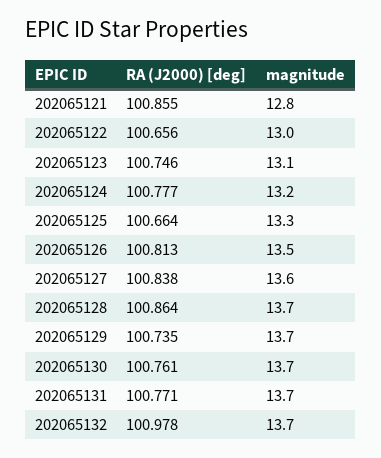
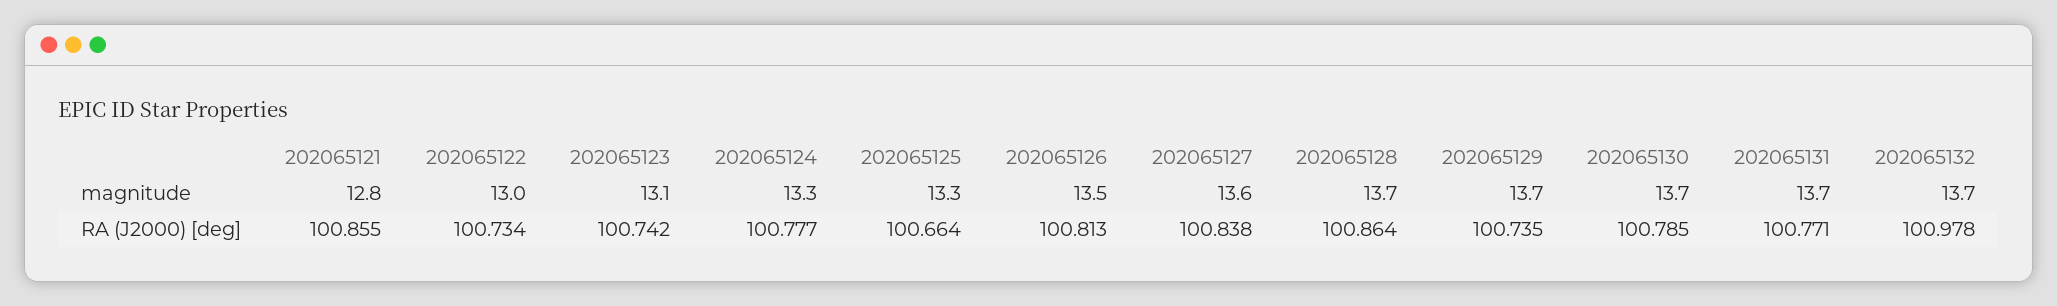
  {
    "RA (J2000) [deg]": {
      "202065121": 100.855,
-     "202065122": 100.656,
+     "202065122": 100.734,
-     "202065123": 100.746,
+     "202065123": 100.742,
      "202065124": 100.777,
      "202065125": 100.664,
      "202065126": 100.813,
      "202065127": 100.838,
      "202065128": 100.864,
      "202065129": 100.735,
-     "202065130": 100.761,
+     "202065130": 100.785,
      "202065131": 100.771,
      "202065132": 100.978
    },
    "magnitude": {
      "202065121": 12.8,
      "202065122": 13,
      "202065123": 13.1,
-     "202065124": 13.2,
+     "202065124": 13.3,
      "202065125": 13.3,
      "202065126": 13.5,
      "202065127": 13.6,
      "202065128": 13.7,
      "202065129": 13.7,
      "202065130": 13.7,
      "202065131": 13.7,
      "202065132": 13.7
    }
  }

